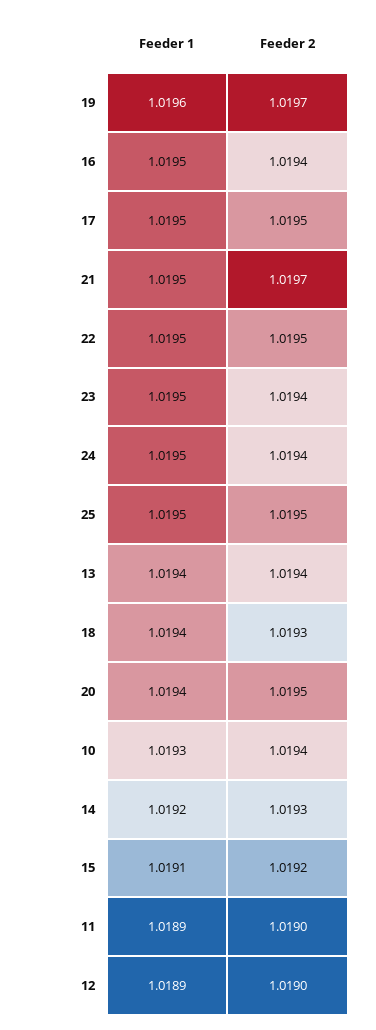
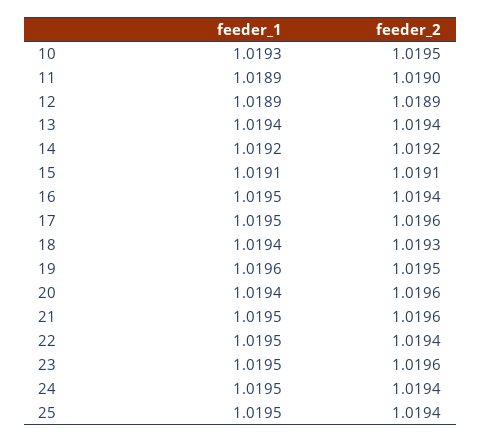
  {
    "Feeder 1": {
      "19": 1.0196,
      "16": 1.0195,
      "17": 1.0195,
      "21": 1.0195,
      "22": 1.0195,
      "23": 1.0195,
      "24": 1.0195,
      "25": 1.0195,
      "13": 1.0194,
      "18": 1.0194,
      "20": 1.0194,
      "10": 1.0193,
      "14": 1.0192,
      "15": 1.0191,
      "11": 1.0189,
      "12": 1.0189
    },
    "Feeder 2": {
-     "19": 1.0197,
+     "19": 1.0195,
      "16": 1.0194,
-     "17": 1.0195,
+     "17": 1.0196,
-     "21": 1.0197,
+     "21": 1.0196,
-     "22": 1.0195,
+     "22": 1.0194,
-     "23": 1.0194,
+     "23": 1.0196,
      "24": 1.0194,
-     "25": 1.0195,
+     "25": 1.0194,
      "13": 1.0194,
      "18": 1.0193,
-     "20": 1.0195,
+     "20": 1.0196,
-     "10": 1.0194,
+     "10": 1.0195,
-     "14": 1.0193,
+     "14": 1.0192,
-     "15": 1.0192,
+     "15": 1.0191,
      "11": 1.019,
-     "12": 1.019
+     "12": 1.0189
    }
  }

